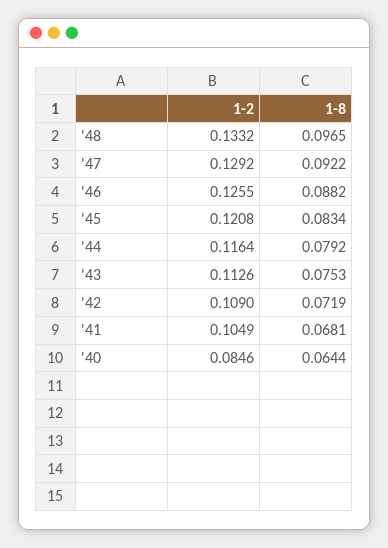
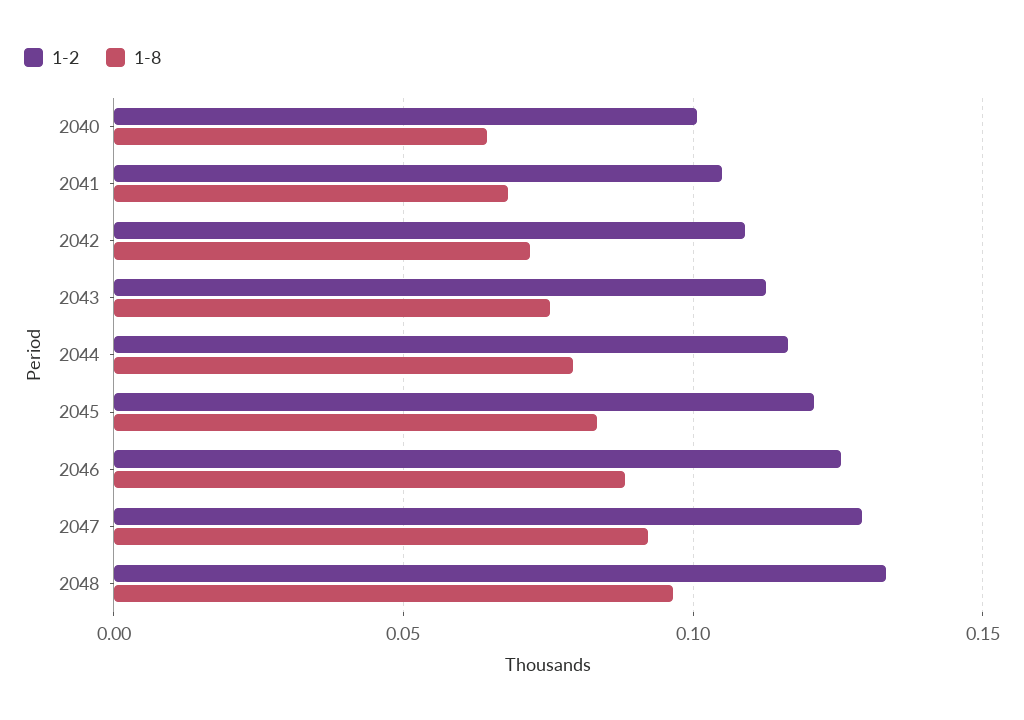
  {
    "1-2": {
      "'48": 0.1332,
      "'47": 0.1292,
      "'46": 0.1255,
      "'45": 0.1208,
      "'44": 0.1164,
      "'43": 0.1126,
      "'42": 0.109,
      "'41": 0.1049,
-     "'40": 0.0846
+     "'40": 0.1
    },
    "1-8": {
      "'48": 0.0965,
      "'47": 0.0922,
      "'46": 0.0882,
      "'45": 0.0834,
      "'44": 0.0792,
      "'43": 0.0753,
      "'42": 0.0719,
      "'41": 0.0681,
      "'40": 0.0644
    }
  }

